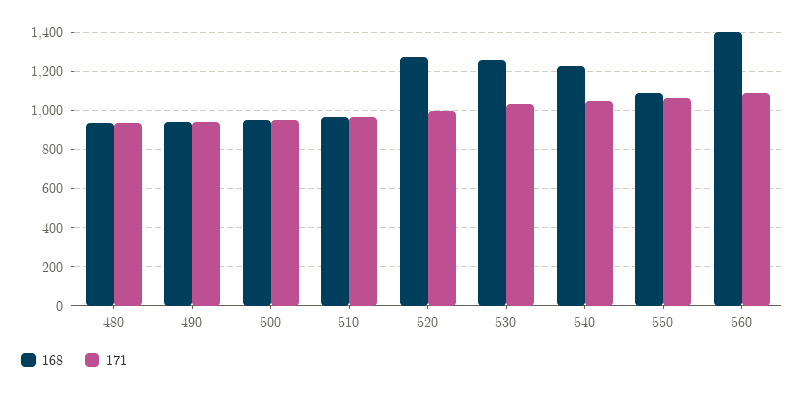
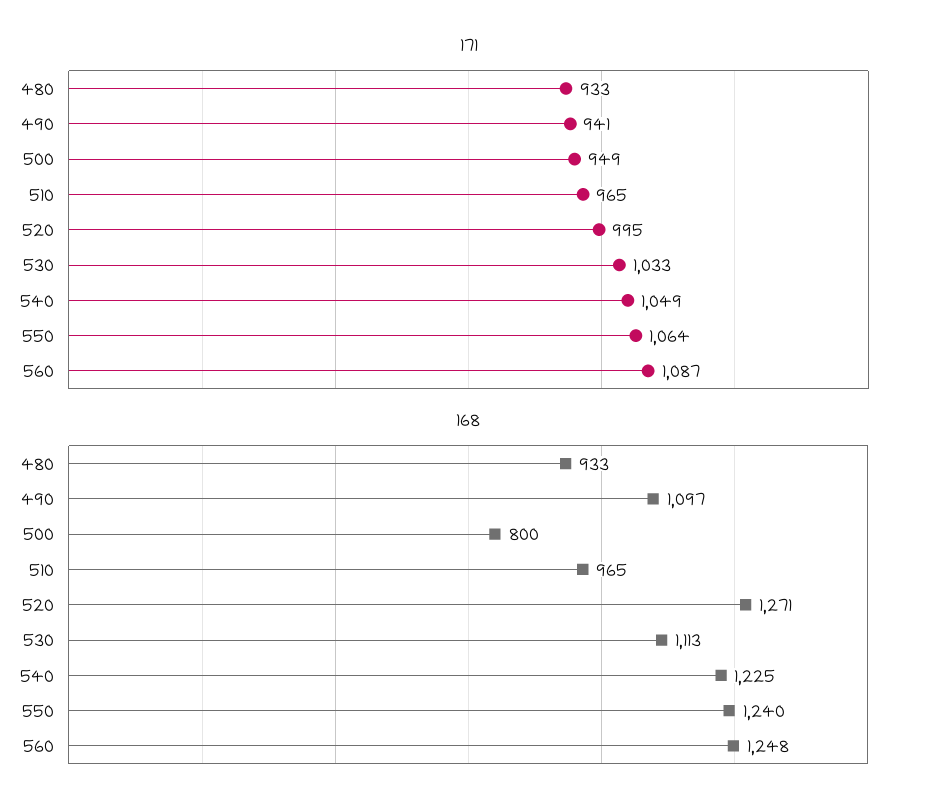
  {
    "168": {
      "480": 933,
-     "490": 950,
+     "490": 1097,
-     "500": 950,
+     "500": 800,
      "510": 965,
      "520": 1271,
-     "530": 1250,
+     "530": 1113,
      "540": 1225,
-     "550": 1100,
+     "550": 1240,
-     "560": 1400
+     "560": 1248
    },
    "171": {
      "480": 933,
      "490": 941,
      "500": 949,
      "510": 965,
      "520": 995,
      "530": 1033,
      "540": 1049,
      "550": 1064,
      "560": 1087
    }
  }

